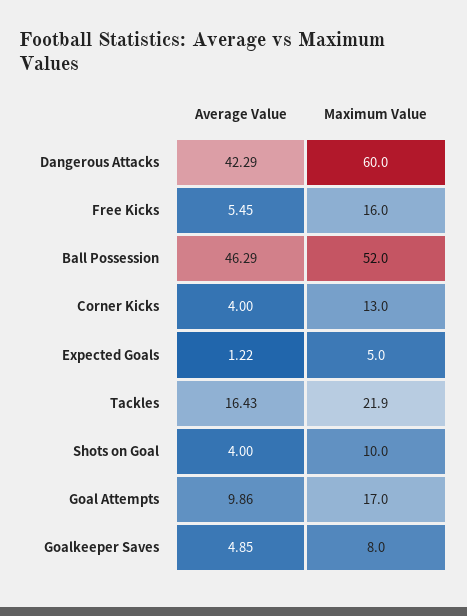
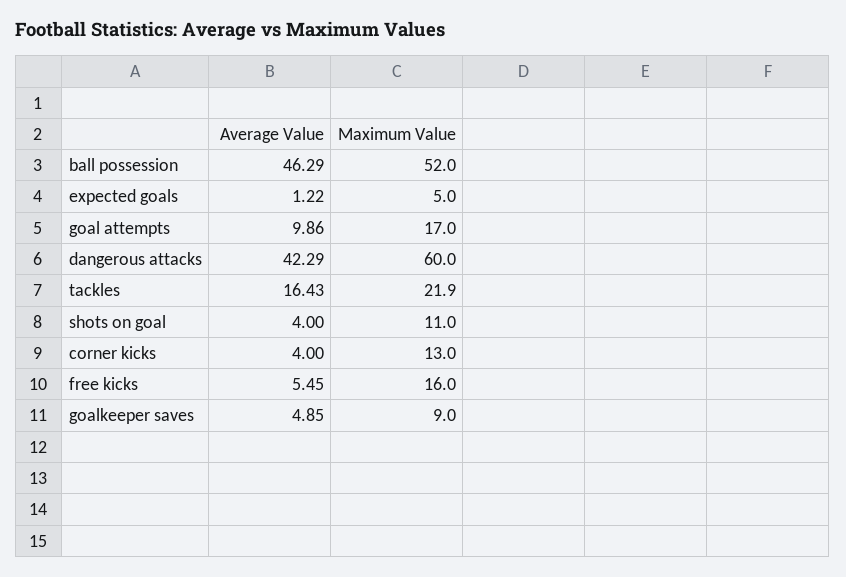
  {
    "Average Value": {
      "Dangerous Attacks": 42.29,
      "Free Kicks": 5.45,
      "Ball Possession": 46.29,
      "Corner Kicks": 4,
      "Expected Goals": 1.22,
      "Tackles": 16.43,
      "Shots on Goal": 4,
      "Goal Attempts": 9.86,
      "Goalkeeper Saves": 4.85
    },
    "Maximum Value": {
      "Dangerous Attacks": 60,
      "Free Kicks": 16,
      "Ball Possession": 52,
      "Corner Kicks": 13,
      "Expected Goals": 5,
      "Tackles": 21.9,
-     "Shots on Goal": 10,
+     "Shots on Goal": 11,
      "Goal Attempts": 17,
-     "Goalkeeper Saves": 8
+     "Goalkeeper Saves": 9
    }
  }

